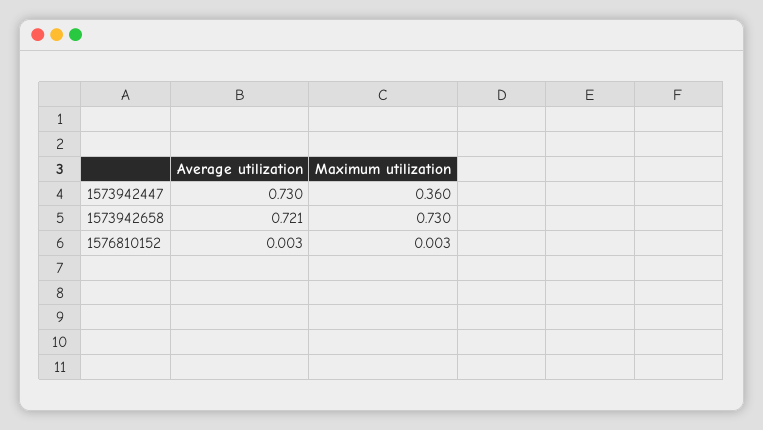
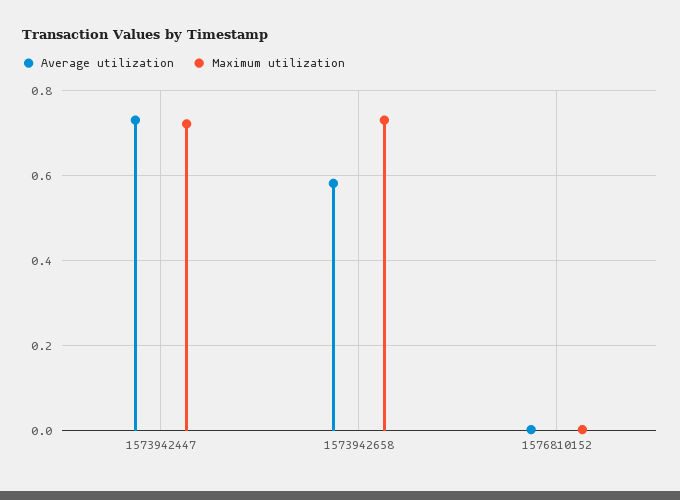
  {
    "Average utilization": {
      "1573942447": 0.73,
-     "1573942658": 0.721,
+     "1573942658": 0.58,
      "1576810152": 0.003
    },
    "Maximum utilization": {
-     "1573942447": 0.36,
+     "1573942447": 0.72,
      "1573942658": 0.73,
      "1576810152": 0.003
    }
  }

